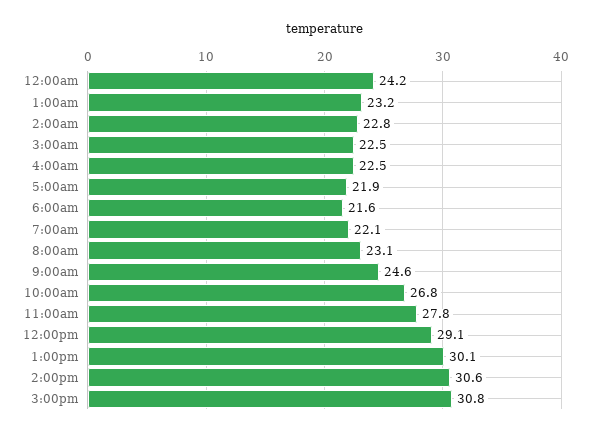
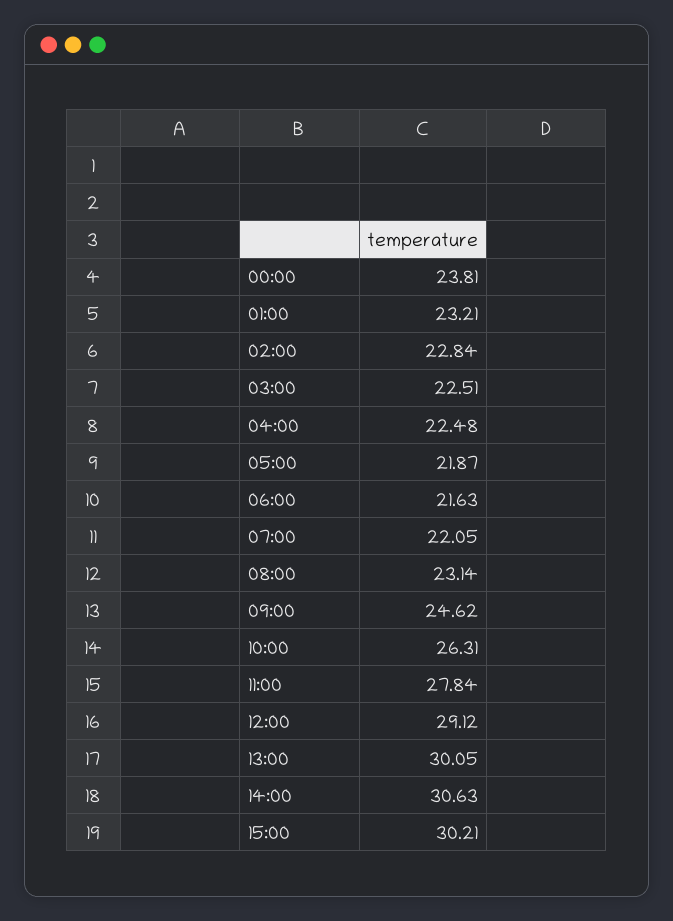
  {
-   "12:00am": 24.2,
+   "12:00am": 23.81,
    "1:00am": 23.21,
    "2:00am": 22.84,
    "3:00am": 22.51,
    "4:00am": 22.48,
    "5:00am": 21.87,
    "6:00am": 21.63,
    "7:00am": 22.05,
    "8:00am": 23.14,
    "9:00am": 24.62,
-   "10:00am": 26.8,
+   "10:00am": 26.31,
    "11:00am": 27.84,
    "12:00pm": 29.12,
    "1:00pm": 30.05,
    "2:00pm": 30.63,
-   "3:00pm": 30.8
+   "3:00pm": 30.21
  }

